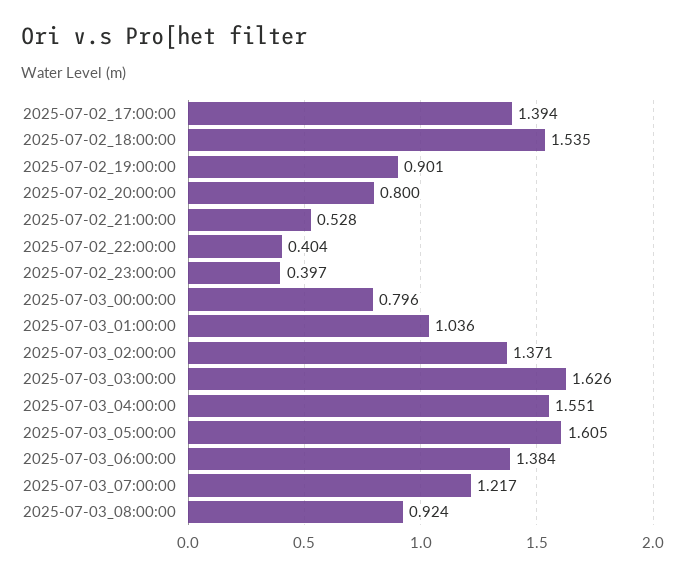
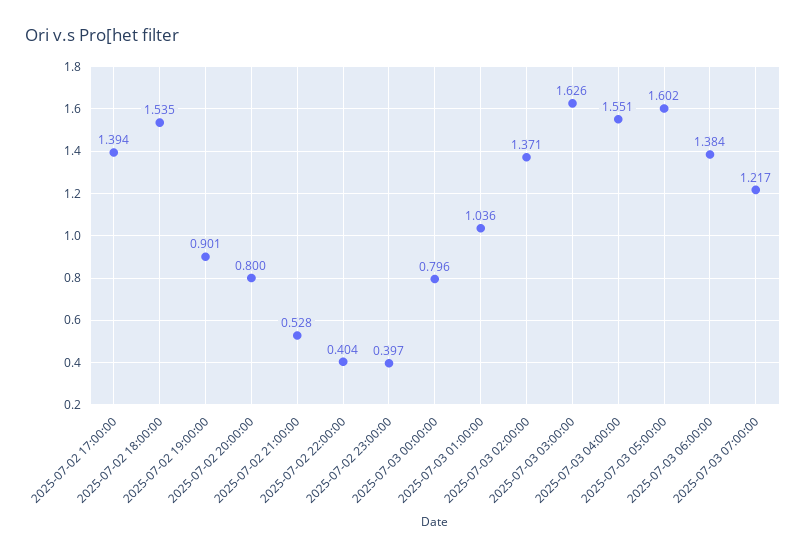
  {
    "2025-07-02_17:00:00": 1.394,
    "2025-07-02_18:00:00": 1.535,
    "2025-07-02_19:00:00": 0.901,
    "2025-07-02_20:00:00": 0.8,
    "2025-07-02_21:00:00": 0.528,
    "2025-07-02_22:00:00": 0.404,
    "2025-07-02_23:00:00": 0.397,
    "2025-07-03_00:00:00": 0.796,
    "2025-07-03_01:00:00": 1.036,
    "2025-07-03_02:00:00": 1.371,
    "2025-07-03_03:00:00": 1.626,
    "2025-07-03_04:00:00": 1.551,
-   "2025-07-03_05:00:00": 1.605,
+   "2025-07-03_05:00:00": 1.602,
    "2025-07-03_06:00:00": 1.384,
-   "2025-07-03_07:00:00": 1.217,
+   "2025-07-03_07:00:00": 1.217
-   "2025-07-03_08:00:00": 0.924
  }

